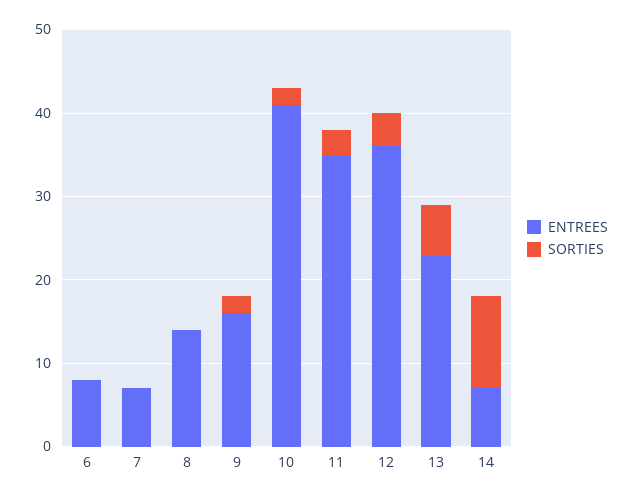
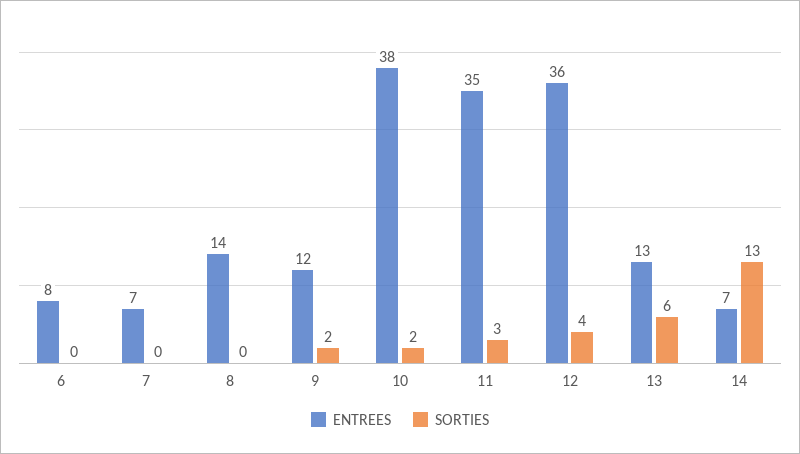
  {
    "ENTREES": {
      "6": 8,
      "7": 7,
      "8": 14,
-     "9": 16,
+     "9": 12,
-     "10": 41,
+     "10": 38,
      "11": 35,
      "12": 36,
-     "13": 23,
+     "13": 13,
      "14": 7
    },
    "SORTIES": {
      "6": 0,
      "7": 0,
      "8": 0,
      "9": 2,
      "10": 2,
      "11": 3,
      "12": 4,
      "13": 6,
-     "14": 11
+     "14": 13
    }
  }

